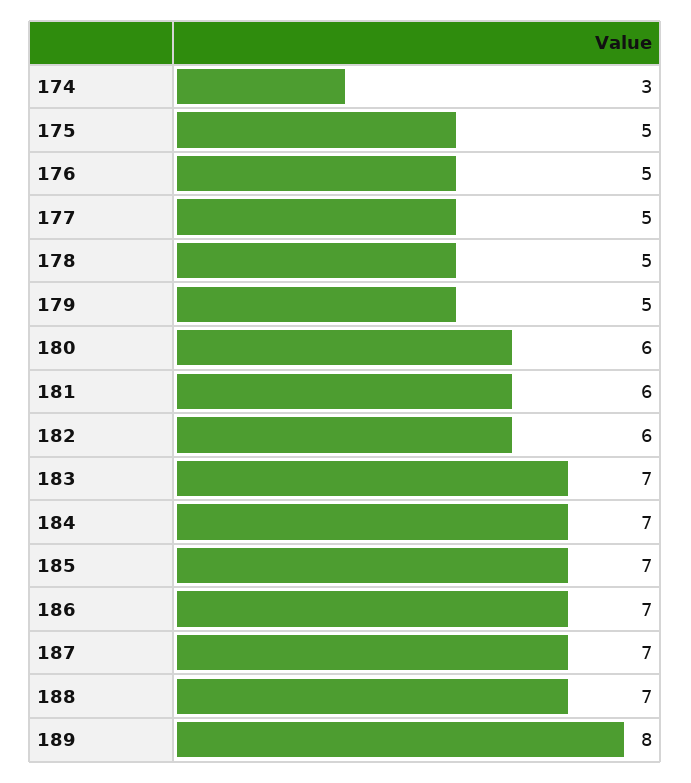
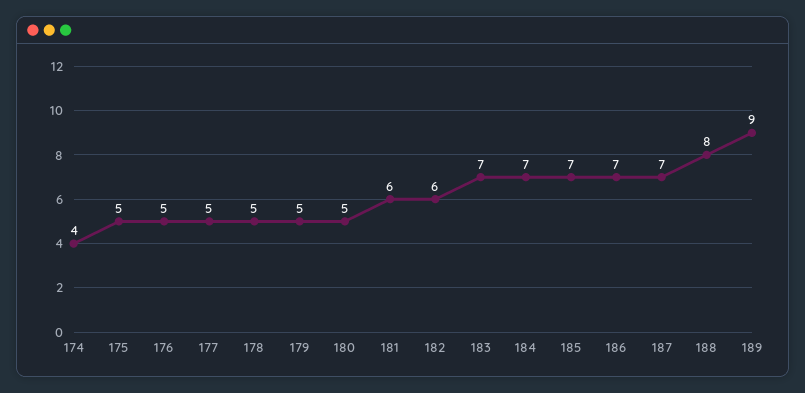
  {
-   "174": 3,
+   "174": 4,
    "175": 5,
    "176": 5,
    "177": 5,
    "178": 5,
    "179": 5,
-   "180": 6,
+   "180": 5,
    "181": 6,
    "182": 6,
    "183": 7,
    "184": 7,
    "185": 7,
    "186": 7,
    "187": 7,
-   "188": 7,
+   "188": 8,
-   "189": 8
+   "189": 9
  }

